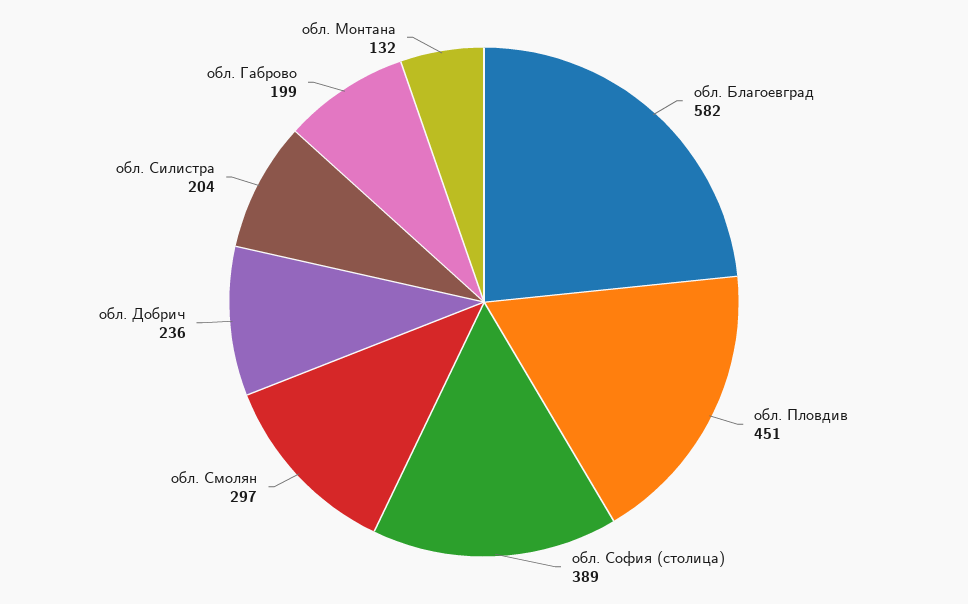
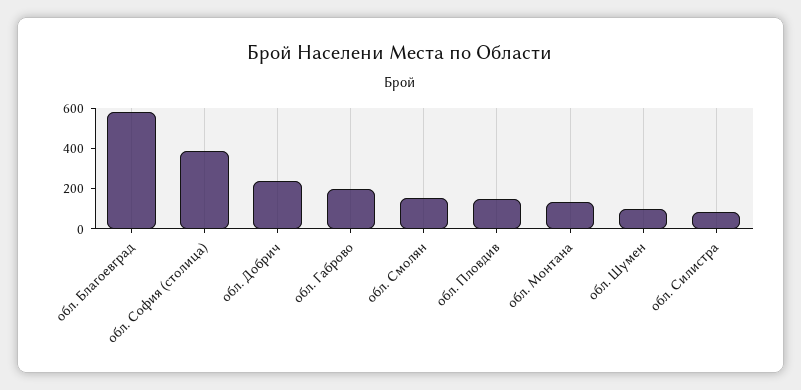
  {
    "обл. Благоевград": 582,
-   "обл. Пловдив": 451,
+   "обл. Пловдив": 150,
    "обл. София (столица)": 389,
-   "обл. Смолян": 297,
+   "обл. Смолян": 150,
    "обл. Добрич": 236,
-   "обл. Силистра": 204,
+   "обл. Силистра": 100,
    "обл. Габрово": 199,
-   "обл. Монтана": 132
+   "обл. Монтана": 132,
+   "обл. Шумен": 100
  }

